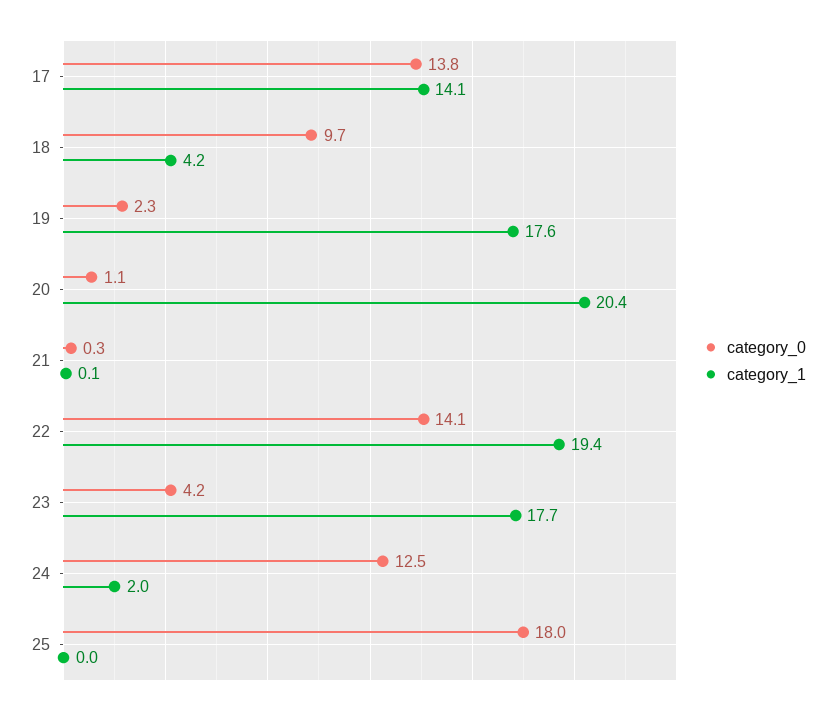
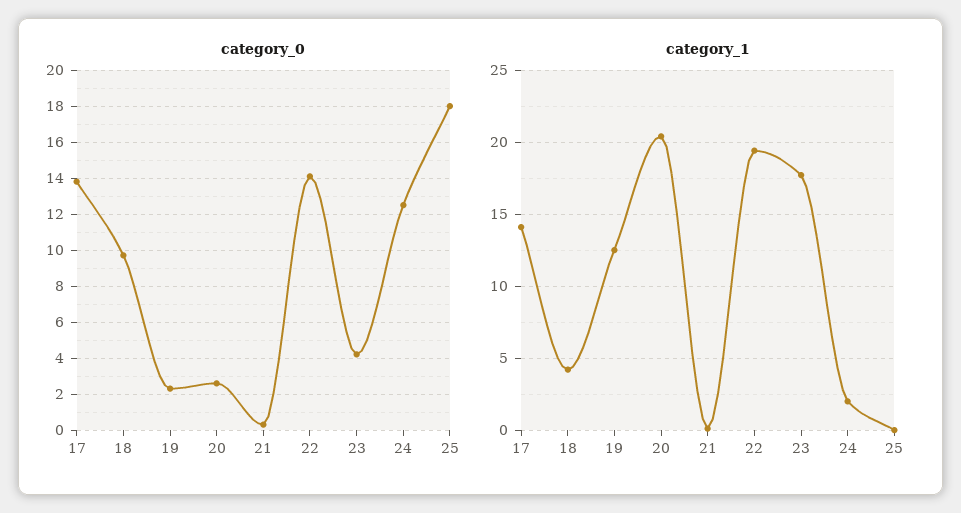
  {
    "category_0": {
      "17": 13.8,
      "18": 9.7,
      "19": 2.3,
-     "20": 1.1,
+     "20": 2.5,
      "21": 0.3,
      "22": 14.1,
      "23": 4.2,
      "24": 12.5,
      "25": 18
    },
    "category_1": {
      "17": 14.1,
      "18": 4.2,
-     "19": 17.6,
+     "19": 12.5,
      "20": 20.4,
      "21": 0.1,
      "22": 19.4,
      "23": 17.7,
      "24": 2,
      "25": 0
    }
  }

